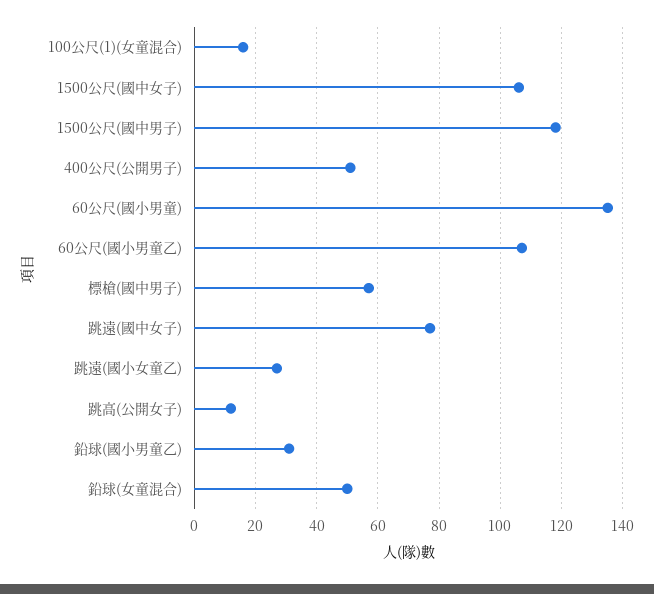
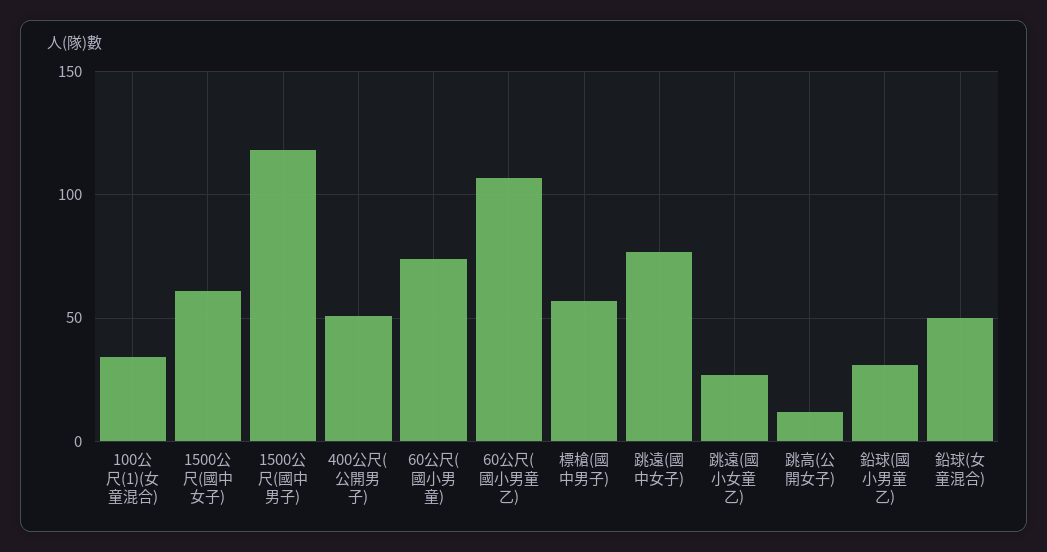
  {
-   "100公尺(1)(女童混合)": 15,
+   "100公尺(1)(女童混合)": 35,
-   "1500公尺(國中女子)": 105,
+   "1500公尺(國中女子)": 60,
    "1500公尺(國中男子)": 120,
    "400公尺(公開男子)": 50,
-   "60公尺(國小男童)": 135,
+   "60公尺(國小男童)": 75,
    "60公尺(國小男童乙)": 105,
    "標槍(國中男子)": 55,
    "跳遠(國中女子)": 75,
    "跳遠(國小女童乙)": 25,
    "跳高(公開女子)": 10,
    "鉛球(國小男童乙)": 30,
    "鉛球(女童混合)": 50
  }

